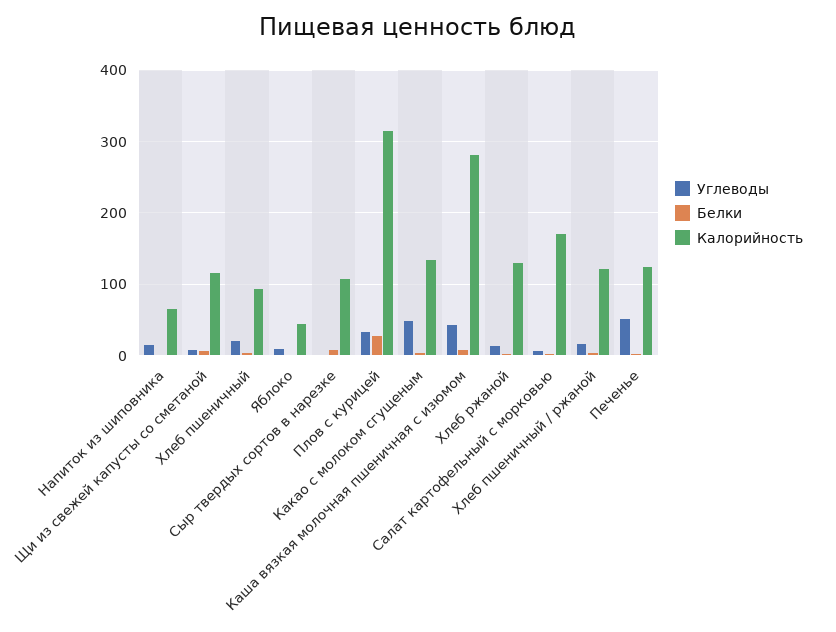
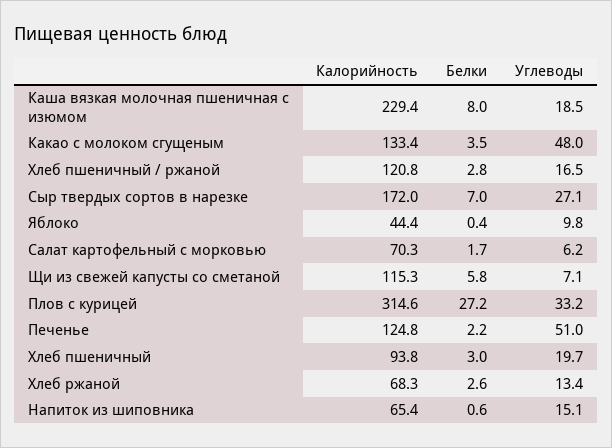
  {
    "Углеводы": {
      "Напиток из шиповника": 15.1,
      "Щи из свежей капусты со сметаной": 7.1,
      "Хлеб пшеничный": 19.7,
      "Яблоко": 9.8,
-     "Сыр твердых сортов в нарезке": 0,
+     "Сыр твердых сортов в нарезке": 27.1,
      "Плов с курицей": 33.2,
      "Какао с молоком сгущеным": 48,
-     "Каша вязкая молочная пшеничная с изюмом": 40,
+     "Каша вязкая молочная пшеничная с изюмом": 18.5,
      "Хлеб ржаной": 13.4,
      "Салат картофельный с морковью": 6.2,
      "Хлеб пшеничный / ржаной": 16.5,
      "Печенье": 51
    },
    "Белки": {
      "Напиток из шиповника": 0.6,
      "Щи из свежей капусты со сметаной": 5.8,
      "Хлеб пшеничный": 3,
      "Яблоко": 0.4,
      "Сыр твердых сортов в нарезке": 7,
      "Плов с курицей": 27.2,
      "Какао с молоком сгущеным": 3.5,
      "Каша вязкая молочная пшеничная с изюмом": 8,
      "Хлеб ржаной": 2.6,
      "Салат картофельный с морковью": 1.7,
      "Хлеб пшеничный / ржаной": 2.8,
      "Печенье": 2.2
    },
    "Калорийность": {
      "Напиток из шиповника": 65.4,
      "Щи из свежей капусты со сметаной": 115.3,
      "Хлеб пшеничный": 93.8,
      "Яблоко": 44.4,
-     "Сыр твердых сортов в нарезке": 110,
+     "Сыр твердых сортов в нарезке": 172,
      "Плов с курицей": 314.6,
      "Какао с молоком сгущеным": 133.4,
-     "Каша вязкая молочная пшеничная с изюмом": 280,
+     "Каша вязкая молочная пшеничная с изюмом": 229.4,
-     "Хлеб ржаной": 130,
+     "Хлеб ржаной": 68.3,
-     "Салат картофельный с морковью": 170,
+     "Салат картофельный с морковью": 70.3,
      "Хлеб пшеничный / ржаной": 120.8,
      "Печенье": 124.8
    }
  }

